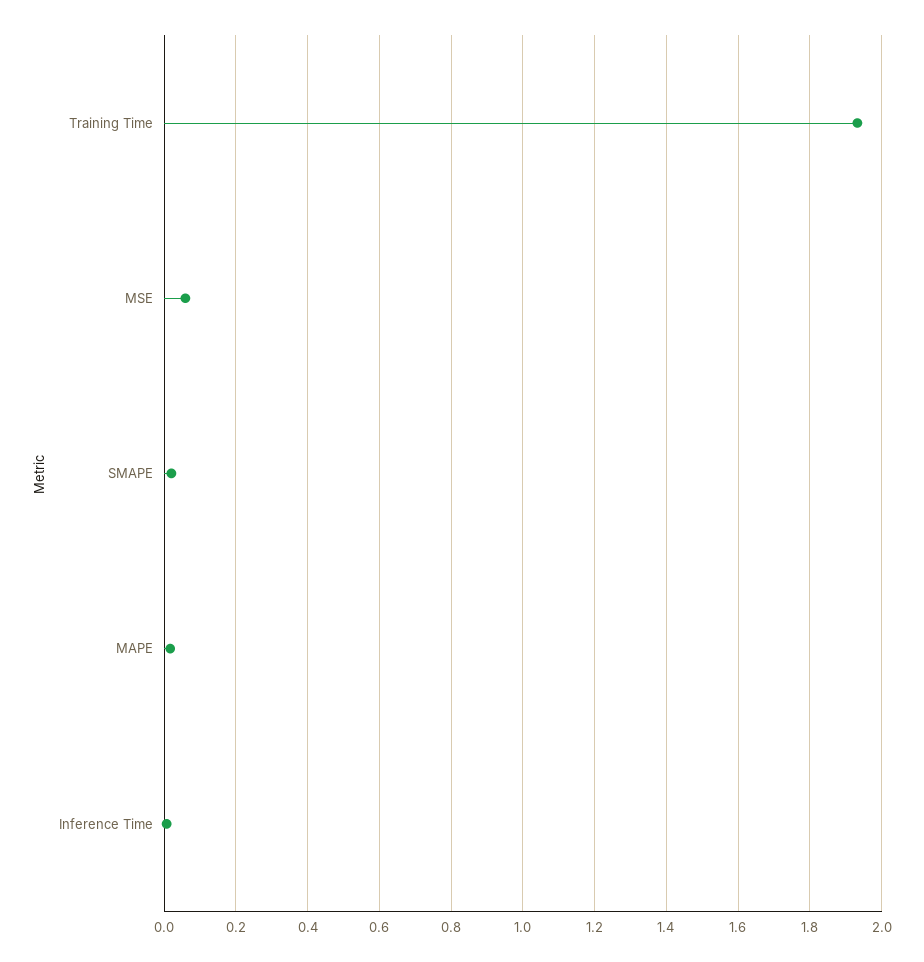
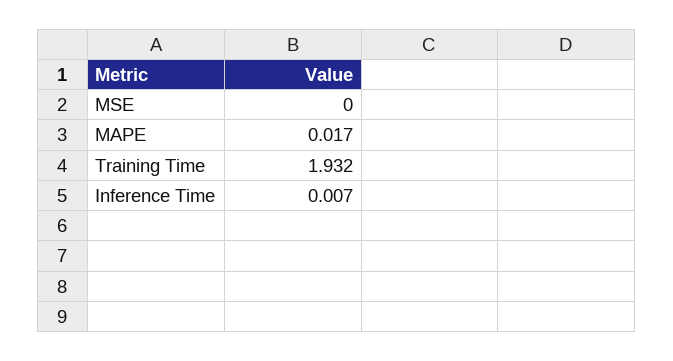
  {
    "Training Time": 1.932,
-   "MSE": 0.06,
+   "MSE": 0,
-   "SMAPE": 0.02,
    "MAPE": 0.017,
    "Inference Time": 0.007
  }

